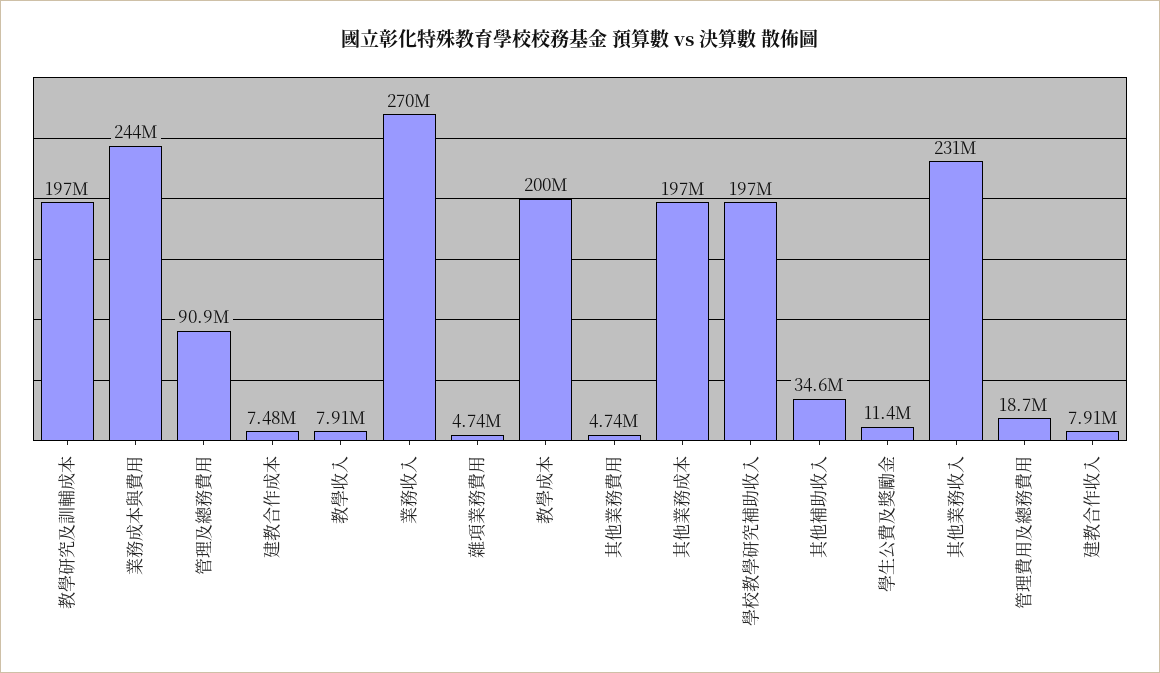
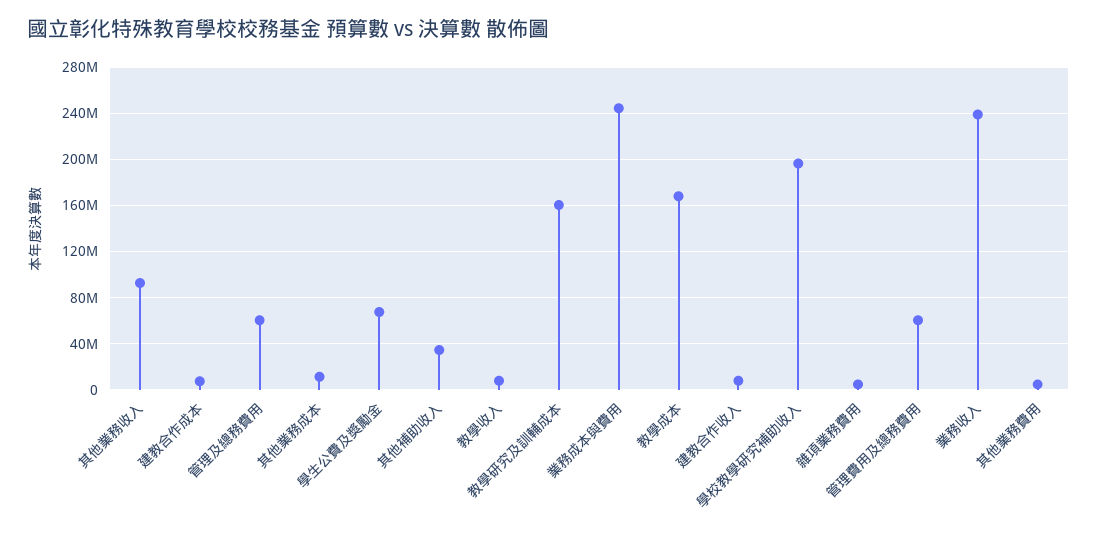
  {
-   "教學研究及訓輔成本": 197000000,
+   "教學研究及訓輔成本": 160000000,
    "業務成本與費用": 244000000,
-   "管理及總務費用": 90900000,
+   "管理及總務費用": 60000000,
    "建教合作成本": 7480000,
    "教學收入": 7910000,
-   "業務收入": 270000000,
+   "業務收入": 240000000,
    "雜項業務費用": 4740000,
-   "教學成本": 200000000,
+   "教學成本": 170000000,
    "其他業務費用": 4740000,
-   "其他業務成本": 197000000,
+   "其他業務成本": 10000000,
    "學校教學研究補助收入": 197000000,
    "其他補助收入": 34600000,
-   "學生公費及獎勵金": 11400000,
+   "學生公費及獎勵金": 70000000,
-   "其他業務收入": 231000000,
+   "其他業務收入": 90000000,
-   "管理費用及總務費用": 18700000,
+   "管理費用及總務費用": 60000000,
    "建教合作收入": 7910000
  }

